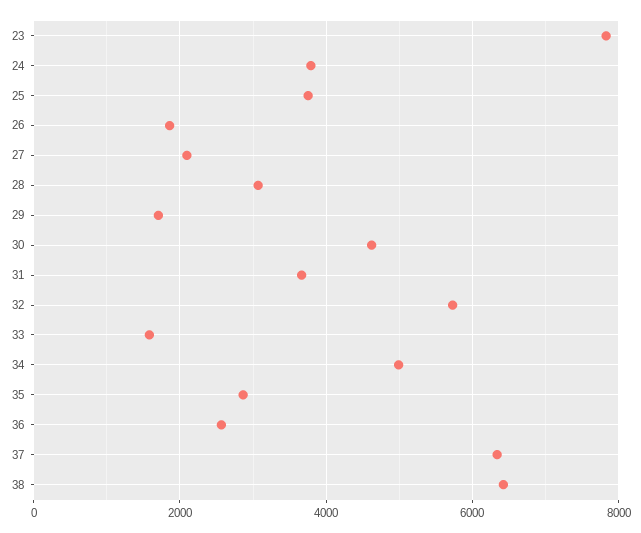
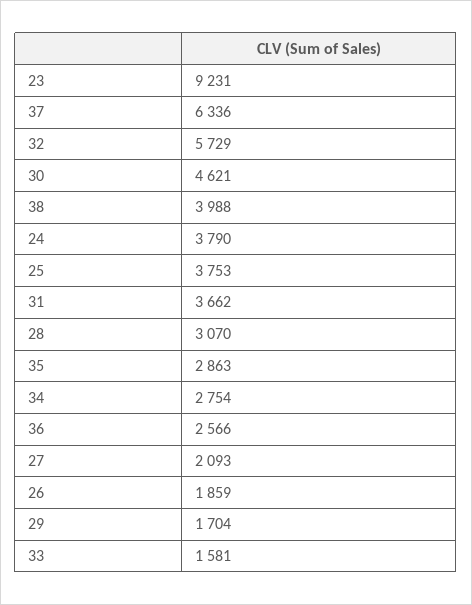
  {
-   "23": 7800,
+   "23": 9231,
    "24": 3790,
    "25": 3753,
    "26": 1859,
    "27": 2093,
    "28": 3070,
    "29": 1704,
    "30": 4621,
    "31": 3662,
    "32": 5729,
    "33": 1581,
-   "34": 5000,
+   "34": 2754,
    "35": 2863,
    "36": 2566,
    "37": 6336,
-   "38": 6400
+   "38": 3988
  }

